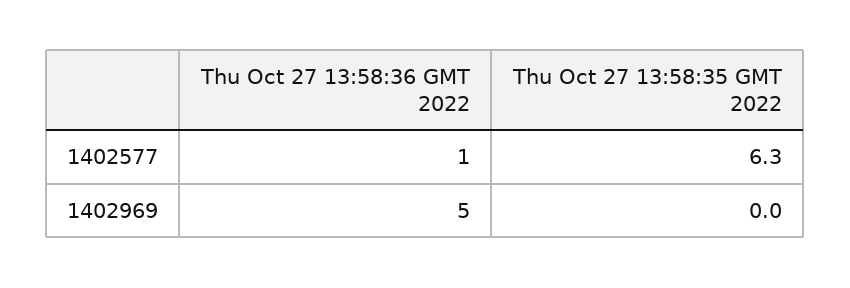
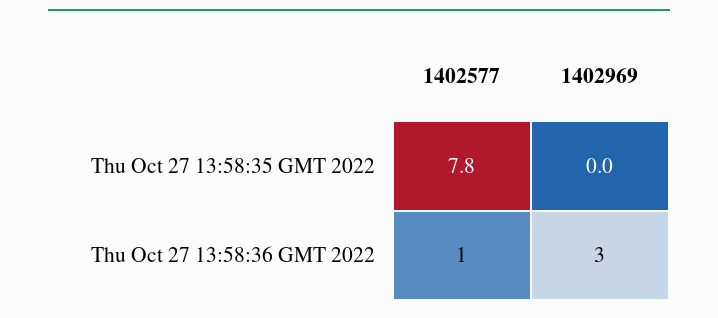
  {
    "Thu Oct 27 13:58:36 GMT 2022": {
      "1402577": 1,
-     "1402969": 5
+     "1402969": 3
    },
    "Thu Oct 27 13:58:35 GMT 2022": {
-     "1402577": 6.3,
+     "1402577": 7.8,
      "1402969": 0
    }
  }

